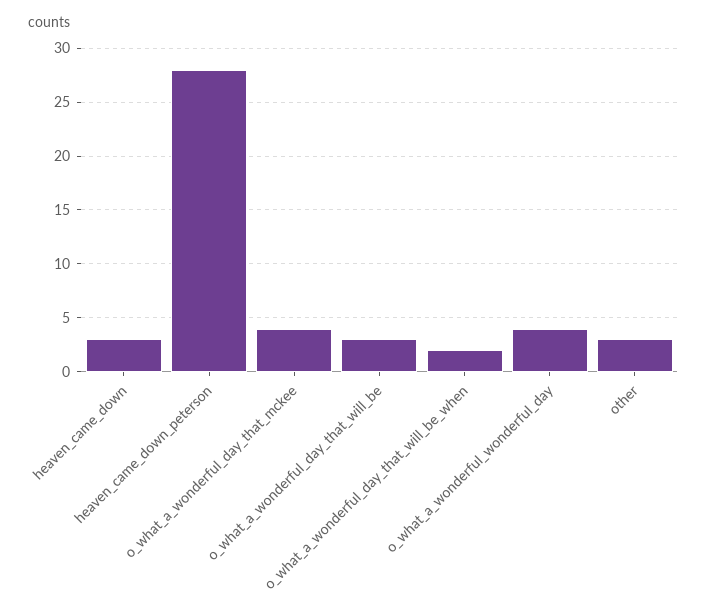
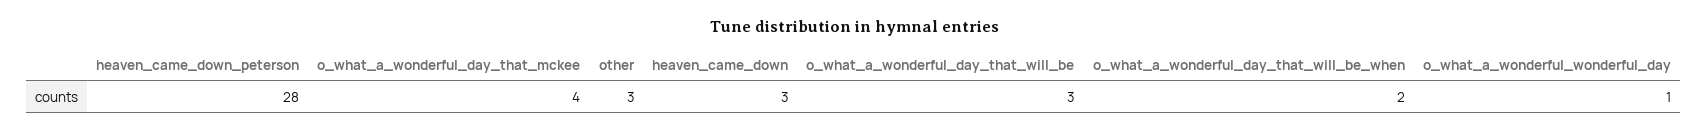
  {
    "heaven_came_down": 3,
    "heaven_came_down_peterson": 28,
    "o_what_a_wonderful_day_that_mckee": 4,
    "o_what_a_wonderful_day_that_will_be": 3,
    "o_what_a_wonderful_day_that_will_be_when": 2,
-   "o_what_a_wonderful_wonderful_day": 4,
+   "o_what_a_wonderful_wonderful_day": 1,
    "other": 3
  }

